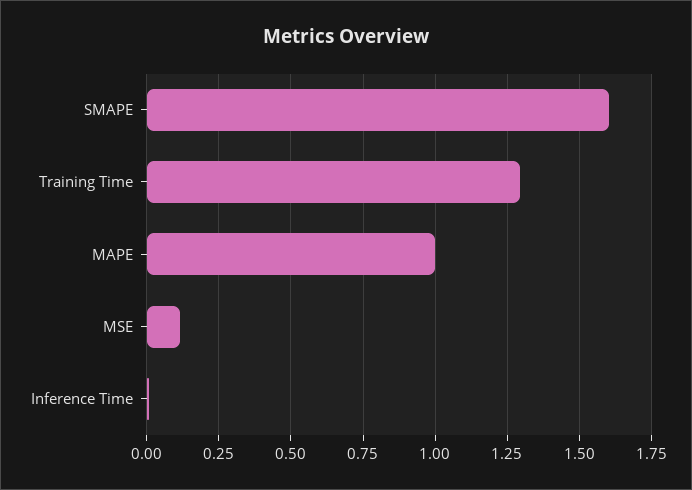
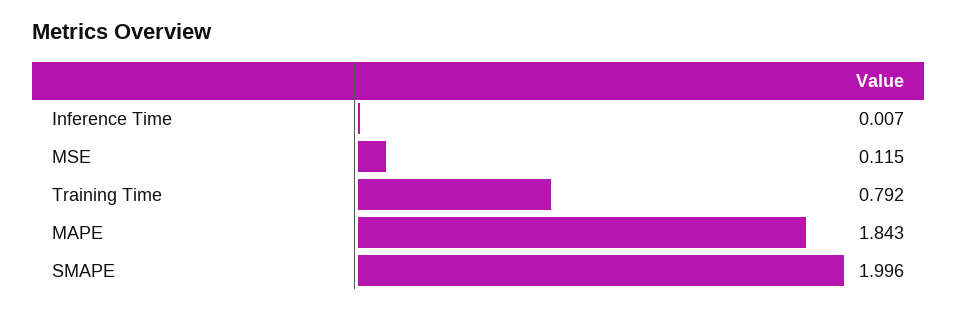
  {
-   "SMAPE": 1.6,
+   "SMAPE": 1.996,
-   "Training Time": 1.3,
+   "Training Time": 0.792,
-   "MAPE": 1,
+   "MAPE": 1.843,
    "MSE": 0.115,
    "Inference Time": 0.007
  }

